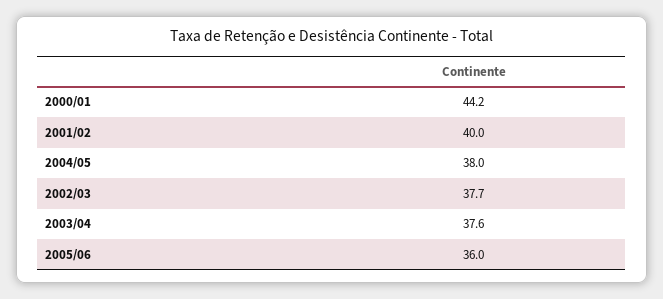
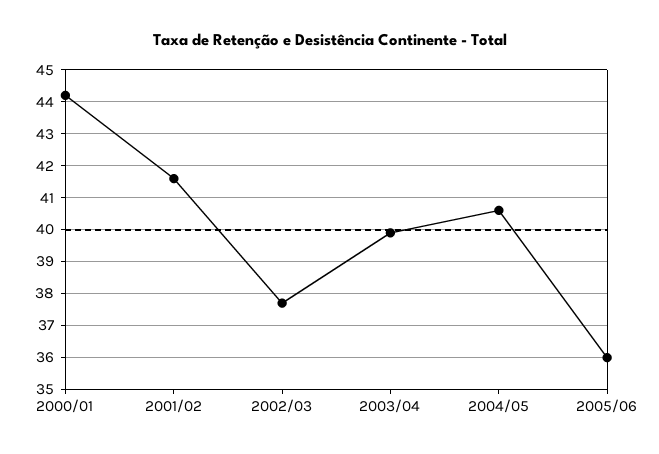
  {
    "2000/01": 44.2,
-   "2001/02": 40,
+   "2001/02": 41.5,
-   "2004/05": 38,
+   "2004/05": 40.5,
    "2002/03": 37.7,
-   "2003/04": 37.6,
+   "2003/04": 40,
    "2005/06": 36
  }

